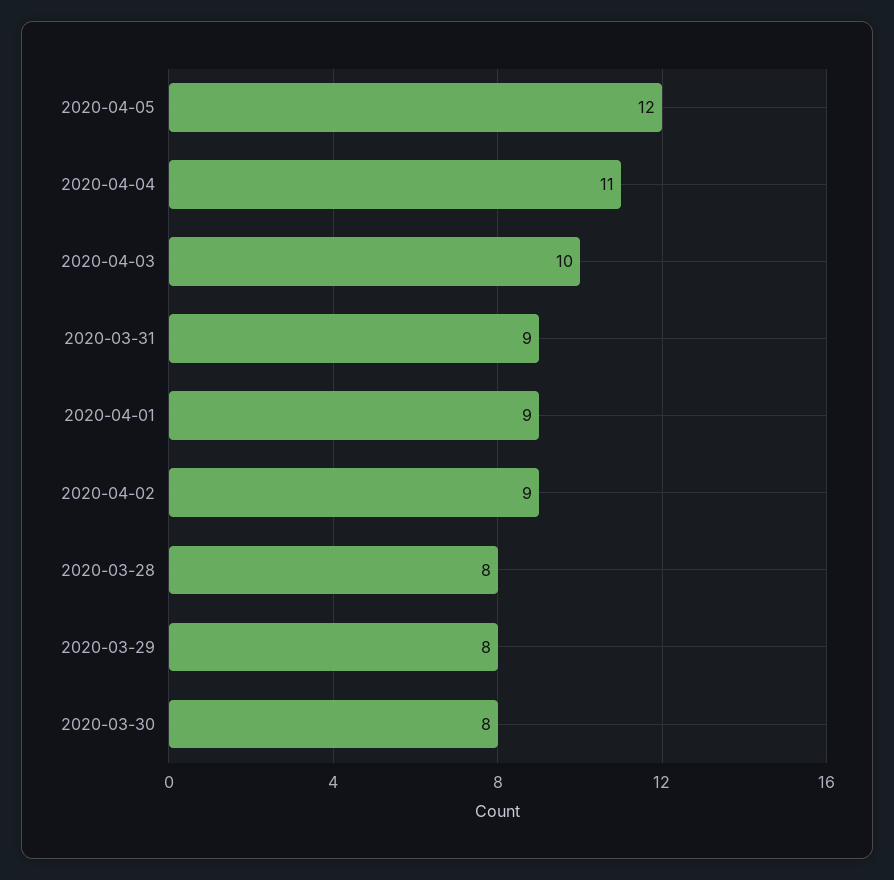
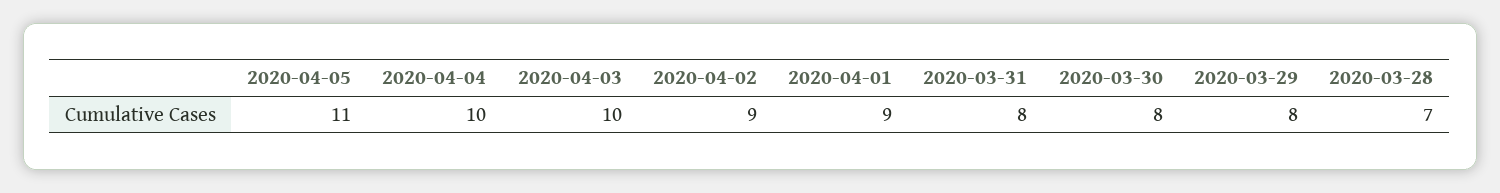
  {
-   "2020-04-05": 12,
+   "2020-04-05": 11,
-   "2020-04-04": 11,
+   "2020-04-04": 10,
    "2020-04-03": 10,
-   "2020-03-31": 9,
+   "2020-03-31": 8,
    "2020-04-01": 9,
    "2020-04-02": 9,
-   "2020-03-28": 8,
+   "2020-03-28": 7,
    "2020-03-29": 8,
    "2020-03-30": 8
  }

